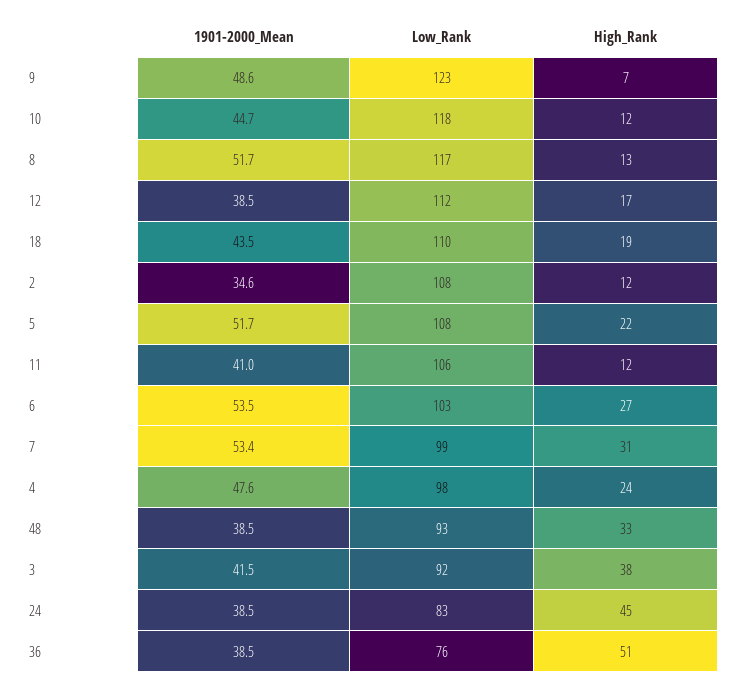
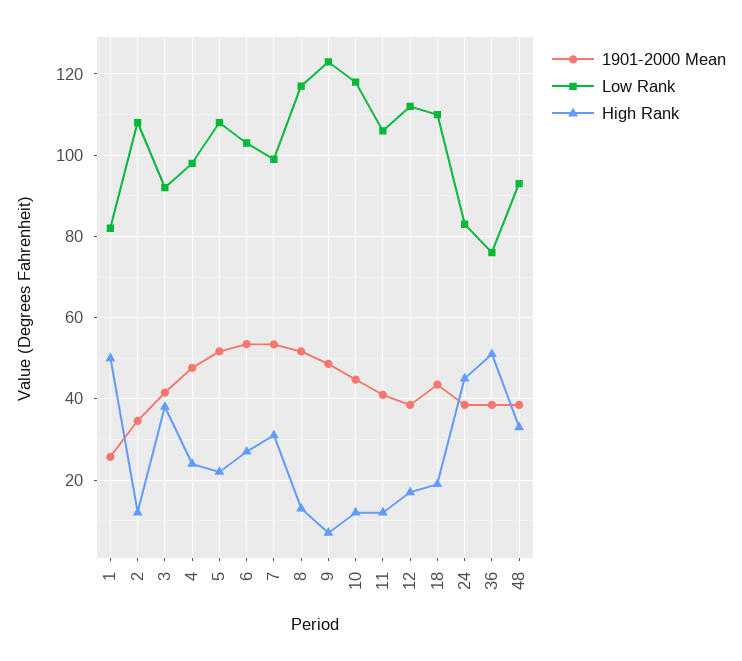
  {
    "1901-2000_Mean": {
      "9": 48.6,
      "10": 44.7,
      "8": 51.7,
      "12": 38.5,
      "18": 43.5,
      "2": 34.6,
      "5": 51.7,
      "11": 41,
      "6": 53.5,
      "7": 53.4,
      "4": 47.6,
      "48": 38.5,
      "3": 41.5,
      "24": 38.5,
-     "36": 38.5
+     "36": 38.5,
+     "1": 26
    },
    "Low_Rank": {
      "9": 123,
      "10": 118,
      "8": 117,
      "12": 112,
      "18": 110,
      "2": 108,
      "5": 108,
      "11": 106,
      "6": 103,
      "7": 99,
      "4": 98,
      "48": 93,
      "3": 92,
      "24": 83,
-     "36": 76
+     "36": 76,
+     "1": 82
    },
    "High_Rank": {
      "9": 7,
      "10": 12,
      "8": 13,
      "12": 17,
      "18": 19,
      "2": 12,
      "5": 22,
      "11": 12,
      "6": 27,
      "7": 31,
      "4": 24,
      "48": 33,
      "3": 38,
      "24": 45,
-     "36": 51
+     "36": 51,
+     "1": 50
    }
  }

